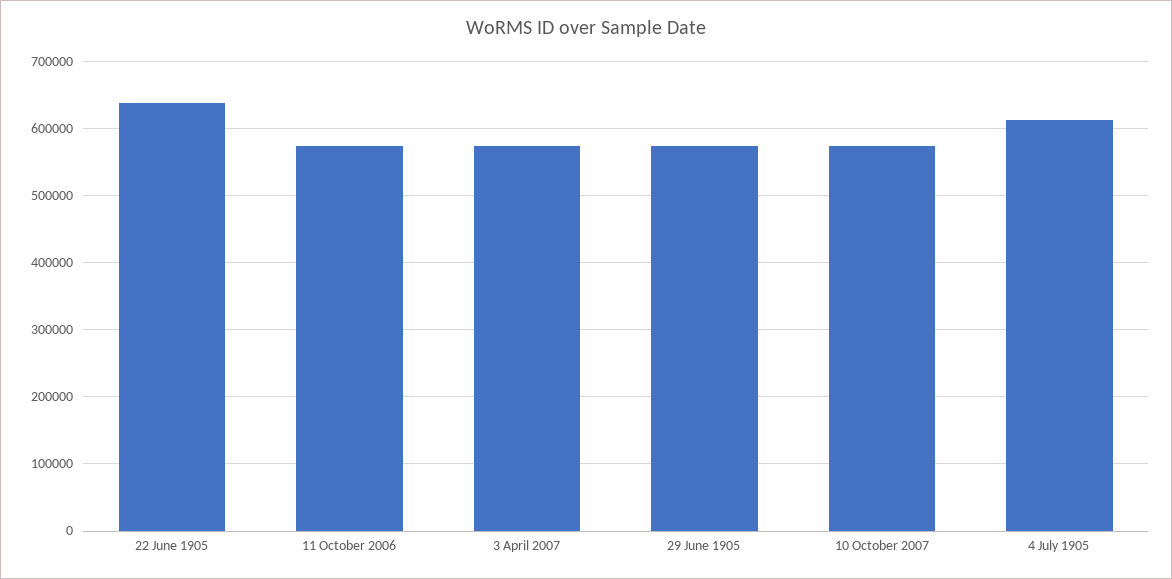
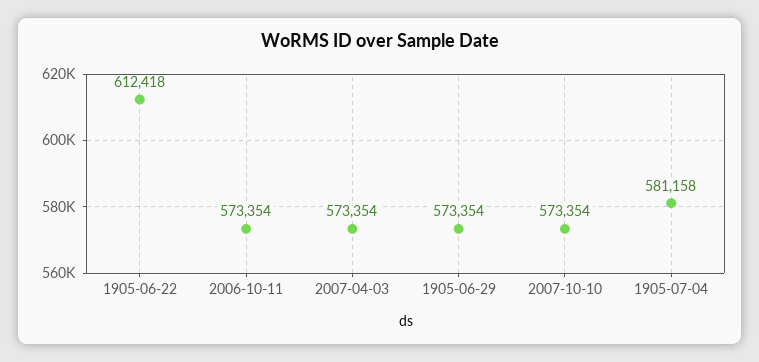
  {
-   "22 June 1905": 640000,
+   "22 June 1905": 612418,
    "11 October 2006": 573354,
    "3 April 2007": 573354,
    "29 June 1905": 573354,
    "10 October 2007": 573354,
-   "4 July 1905": 610000
+   "4 July 1905": 581158
  }

